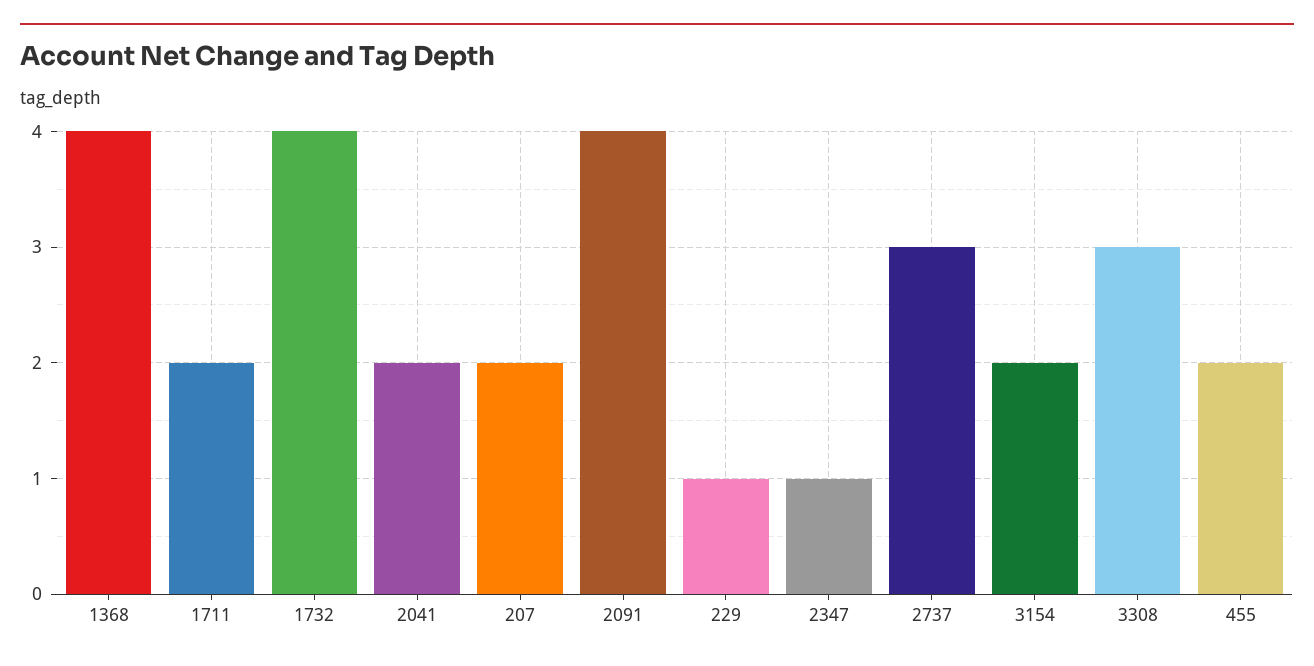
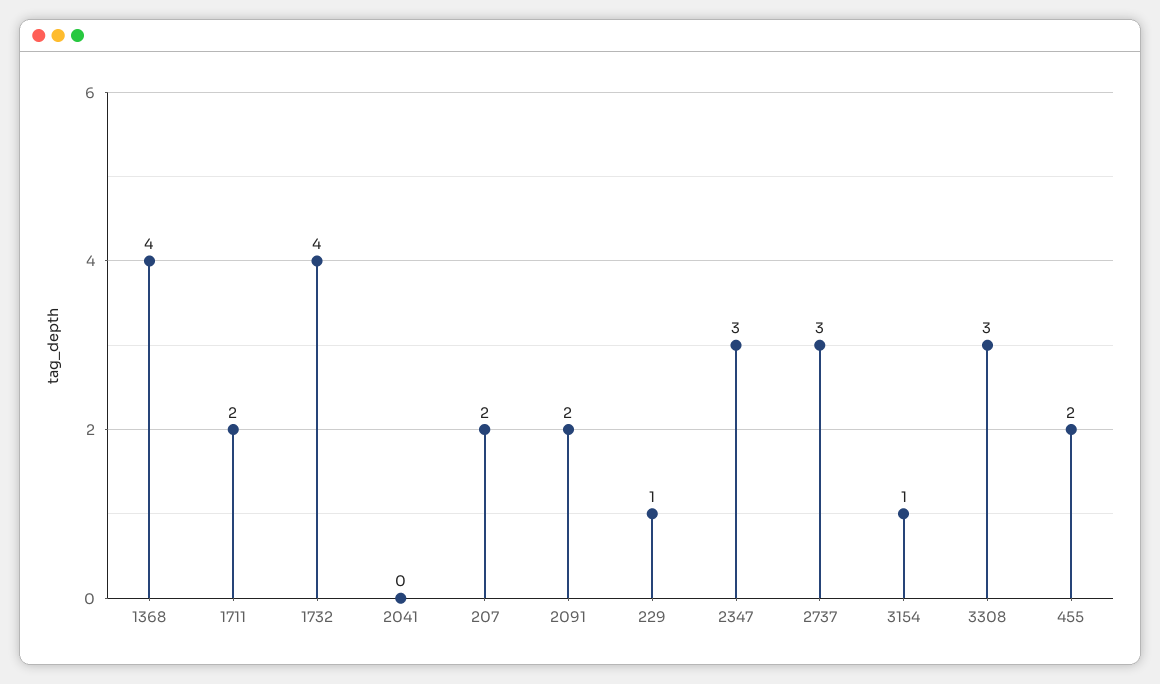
  {
    "1368": 4,
    "1711": 2,
    "1732": 4,
-   "2041": 2,
+   "2041": 0,
    "207": 2,
-   "2091": 4,
+   "2091": 2,
    "229": 1,
-   "2347": 1,
+   "2347": 3,
    "2737": 3,
-   "3154": 2,
+   "3154": 1,
    "3308": 3,
    "455": 2
  }

